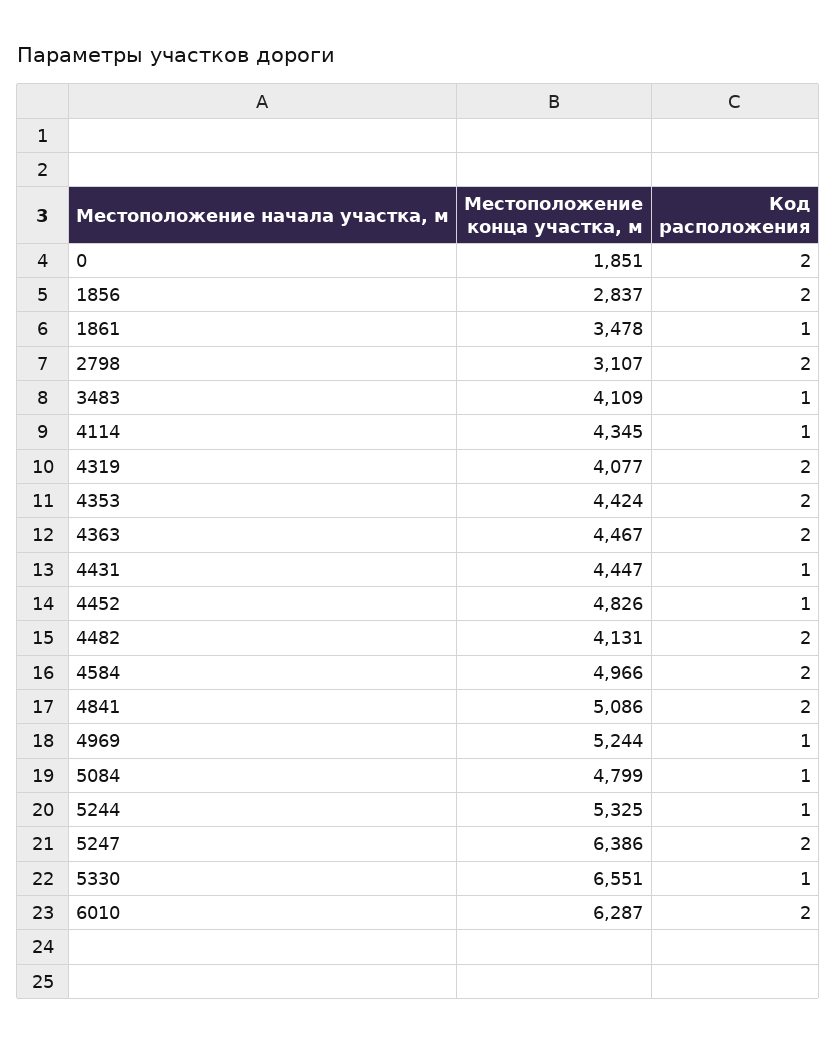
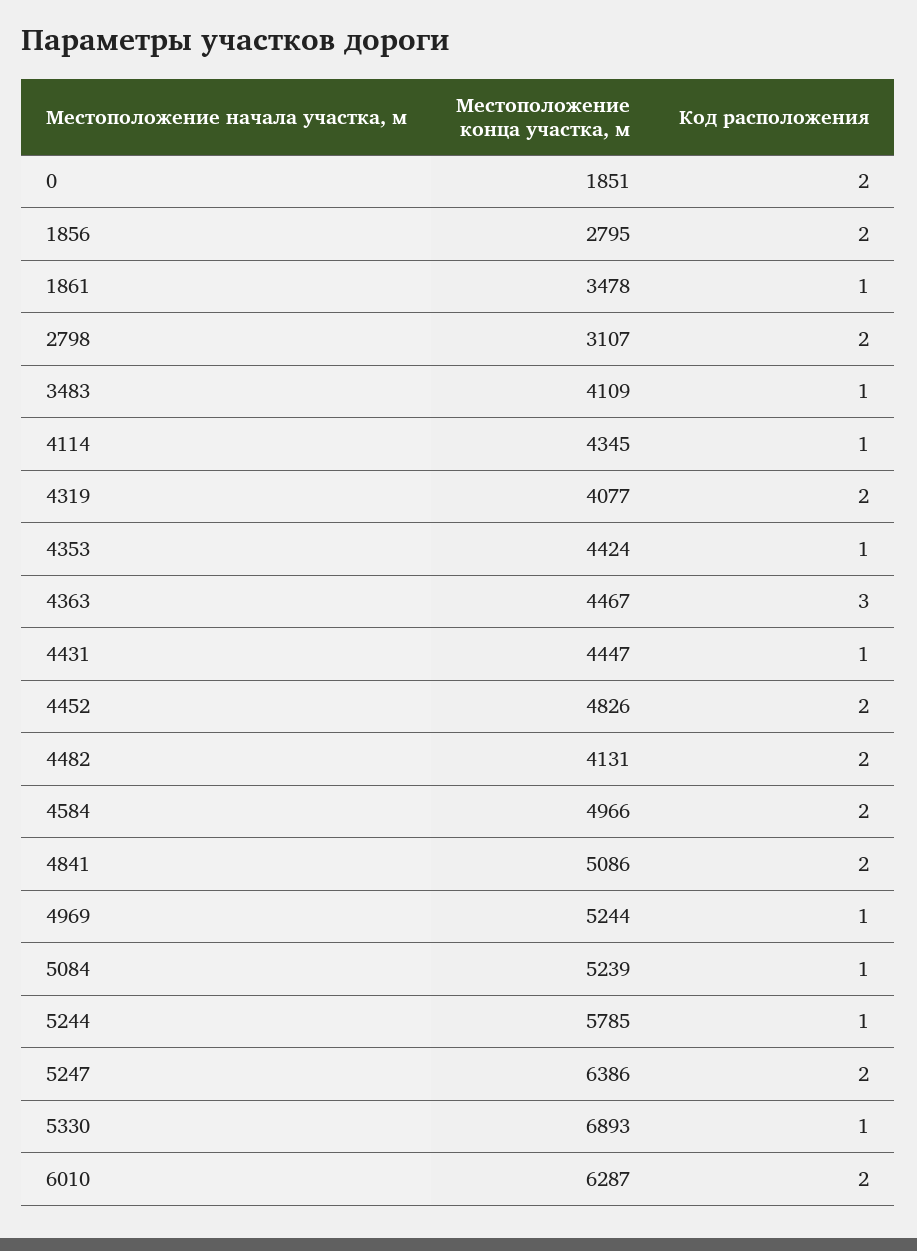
  {
    "Местоположение конца участка, м": {
      "0": 1851,
-     "1856": 2837,
+     "1856": 2795,
      "1861": 3478,
      "2798": 3107,
      "3483": 4109,
      "4114": 4345,
      "4319": 4077,
      "4353": 4424,
      "4363": 4467,
      "4431": 4447,
      "4452": 4826,
      "4482": 4131,
      "4584": 4966,
      "4841": 5086,
      "4969": 5244,
-     "5084": 4799,
+     "5084": 5239,
-     "5244": 5325,
+     "5244": 5785,
      "5247": 6386,
-     "5330": 6551,
+     "5330": 6893,
      "6010": 6287
    },
    "Код расположения": {
      "0": 2,
      "1856": 2,
      "1861": 1,
      "2798": 2,
      "3483": 1,
      "4114": 1,
      "4319": 2,
-     "4353": 2,
+     "4353": 1,
-     "4363": 2,
+     "4363": 3,
      "4431": 1,
-     "4452": 1,
+     "4452": 2,
      "4482": 2,
      "4584": 2,
      "4841": 2,
      "4969": 1,
      "5084": 1,
      "5244": 1,
      "5247": 2,
      "5330": 1,
      "6010": 2
    }
  }

